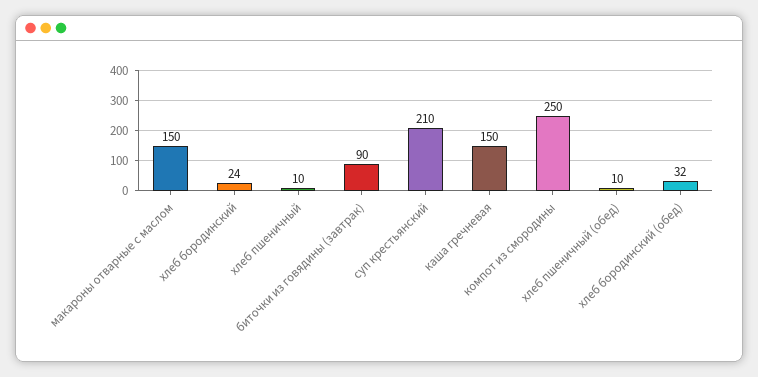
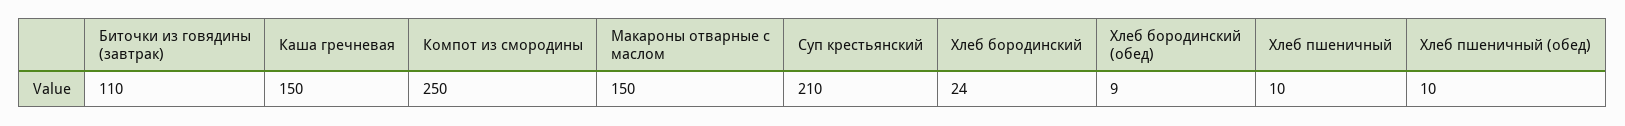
  {
    "макароны отварные с маслом": 150,
    "хлеб бородинский": 24,
    "хлеб пшеничный": 10,
-   "биточки из говядины (завтрак)": 90,
+   "биточки из говядины (завтрак)": 110,
    "суп крестьянский": 210,
    "каша гречневая": 150,
    "компот из смородины": 250,
    "хлеб пшеничный (обед)": 10,
-   "хлеб бородинский (обед)": 32
+   "хлеб бородинский (обед)": 9
  }

